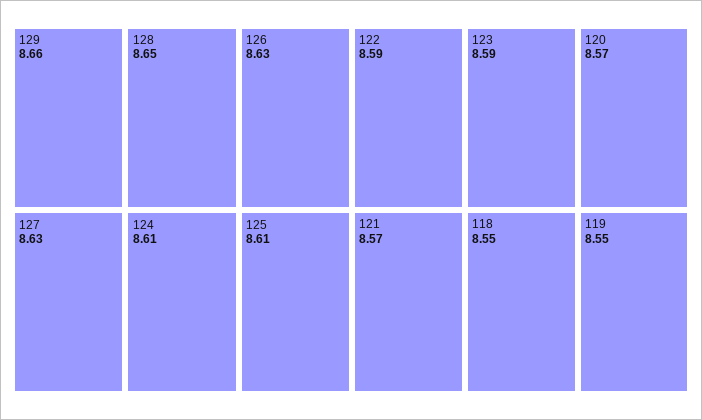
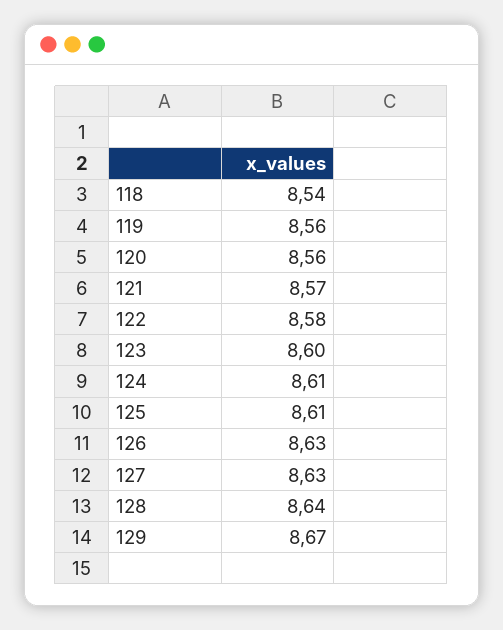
  {
-   "129": 8.66,
+   "129": 8.67,
-   "128": 8.65,
+   "128": 8.64,
    "126": 8.63,
    "127": 8.63,
    "124": 8.61,
    "125": 8.61,
-   "122": 8.59,
+   "122": 8.58,
-   "123": 8.59,
+   "123": 8.6,
-   "120": 8.57,
+   "120": 8.56,
    "121": 8.57,
-   "118": 8.55,
+   "118": 8.54,
-   "119": 8.55
+   "119": 8.56
  }

